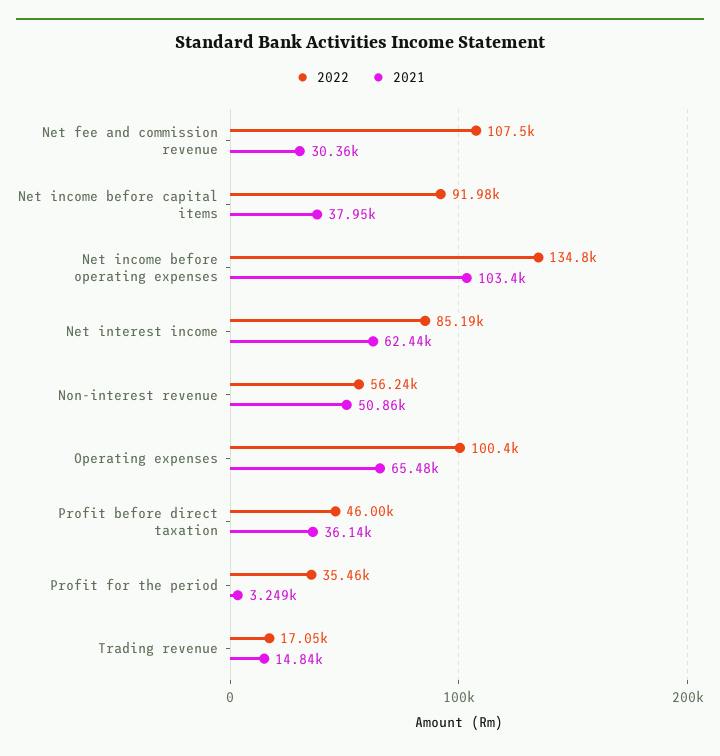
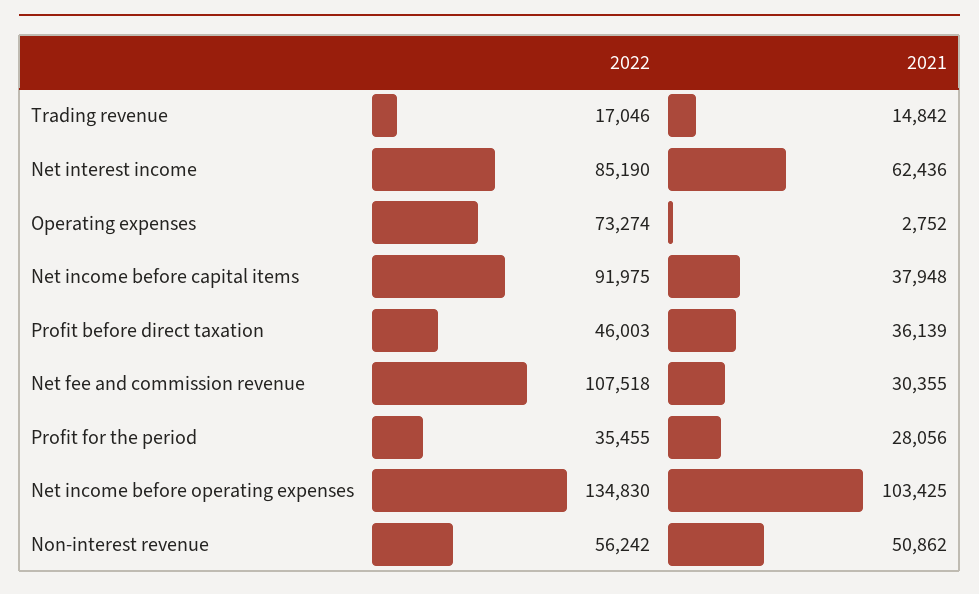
  {
    "2022": {
      "Net fee and commission revenue": 107518,
      "Net income before capital items": 91975,
      "Net income before operating expenses": 134830,
      "Net interest income": 85190,
      "Non-interest revenue": 56242,
-     "Operating expenses": 100400,
+     "Operating expenses": 73274,
      "Profit before direct taxation": 46003,
      "Profit for the period": 35455,
      "Trading revenue": 17046
    },
    "2021": {
      "Net fee and commission revenue": 30355,
      "Net income before capital items": 37948,
      "Net income before operating expenses": 103425,
      "Net interest income": 62436,
      "Non-interest revenue": 50862,
-     "Operating expenses": 65480,
+     "Operating expenses": 2752,
      "Profit before direct taxation": 36139,
-     "Profit for the period": 3249,
+     "Profit for the period": 28056,
      "Trading revenue": 14842
    }
  }

